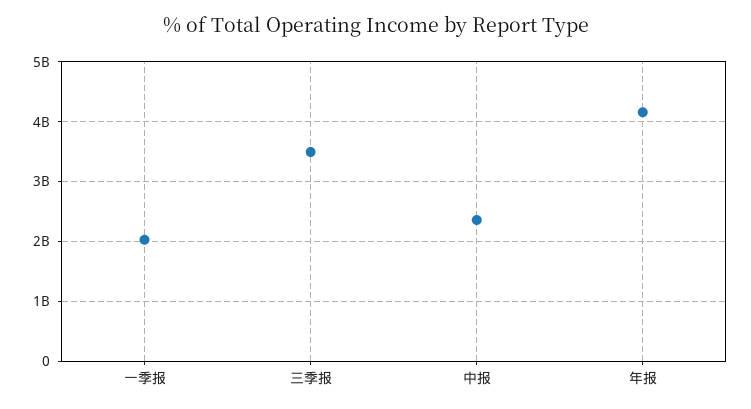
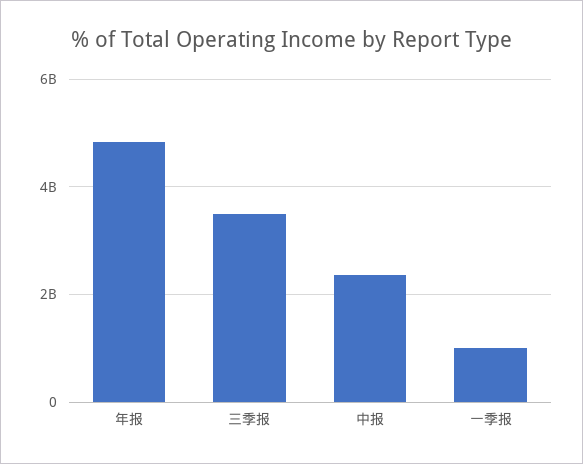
  {
-   "一季报": 2000000000,
+   "一季报": 1000000000,
    "三季报": 3400000000,
    "中报": 2400000000,
-   "年报": 4200000000
+   "年报": 4800000000
  }

